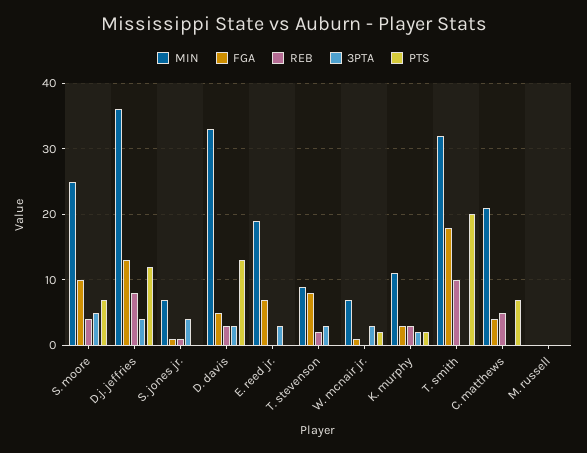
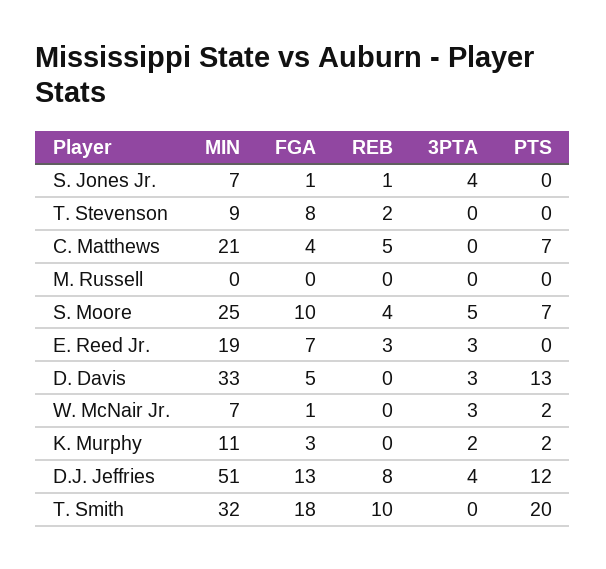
  {
    "MIN": {
      "S. moore": 25,
-     "D.j. jeffries": 36,
+     "D.j. jeffries": 51,
      "S. jones jr.": 7,
      "D. davis": 33,
      "E. reed jr.": 19,
      "T. stevenson": 9,
      "W. mcnair jr.": 7,
      "K. murphy": 11,
      "T. smith": 32,
      "C. matthews": 21,
      "M. russell": 0
    },
    "FGA": {
      "S. moore": 10,
      "D.j. jeffries": 13,
      "S. jones jr.": 1,
      "D. davis": 5,
      "E. reed jr.": 7,
      "T. stevenson": 8,
      "W. mcnair jr.": 1,
      "K. murphy": 3,
      "T. smith": 18,
      "C. matthews": 4,
      "M. russell": 0
    },
    "REB": {
      "S. moore": 4,
      "D.j. jeffries": 8,
      "S. jones jr.": 1,
-     "D. davis": 3,
+     "D. davis": 0,
-     "E. reed jr.": 0,
+     "E. reed jr.": 3,
      "T. stevenson": 2,
      "W. mcnair jr.": 0,
-     "K. murphy": 3,
+     "K. murphy": 0,
      "T. smith": 10,
      "C. matthews": 5,
      "M. russell": 0
    },
    "3PTA": {
      "S. moore": 5,
      "D.j. jeffries": 4,
      "S. jones jr.": 4,
      "D. davis": 3,
      "E. reed jr.": 3,
-     "T. stevenson": 3,
+     "T. stevenson": 0,
      "W. mcnair jr.": 3,
      "K. murphy": 2,
      "T. smith": 0,
      "C. matthews": 0,
      "M. russell": 0
    },
    "PTS": {
      "S. moore": 7,
      "D.j. jeffries": 12,
      "S. jones jr.": 0,
      "D. davis": 13,
      "E. reed jr.": 0,
      "T. stevenson": 0,
      "W. mcnair jr.": 2,
      "K. murphy": 2,
      "T. smith": 20,
      "C. matthews": 7,
      "M. russell": 0
    }
  }

